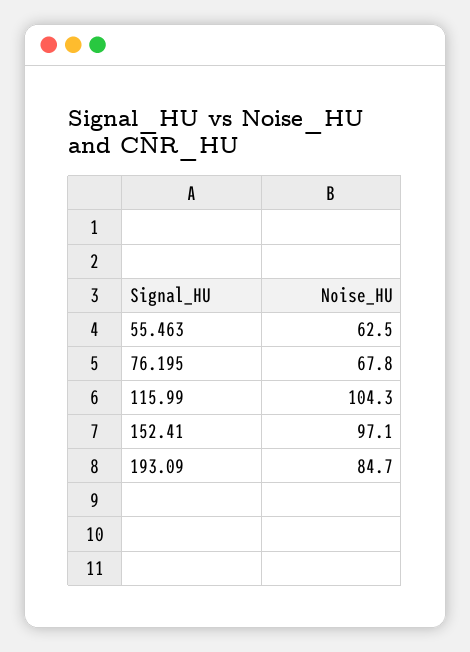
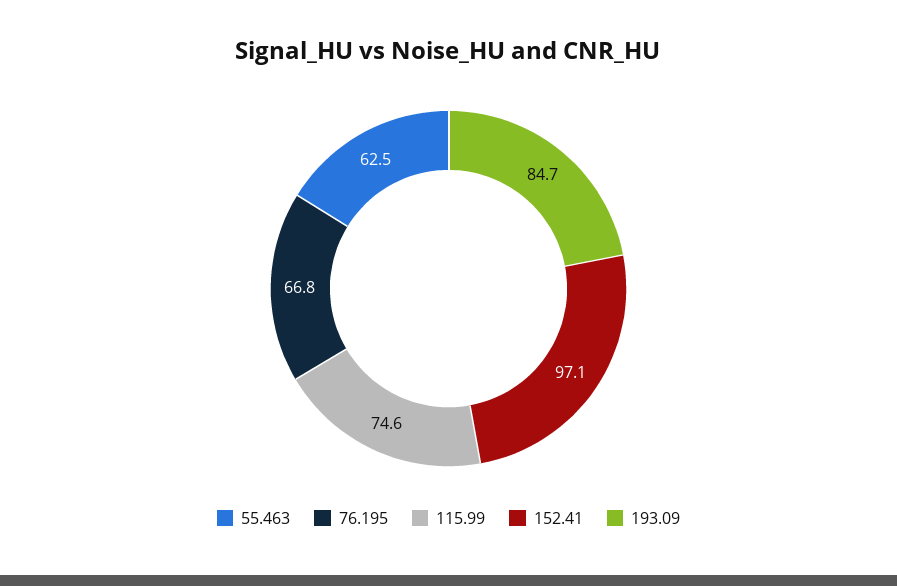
  {
    "55.463": 62.5,
-   "76.195": 67.8,
+   "76.195": 66.8,
-   "115.99": 104.3,
+   "115.99": 74.6,
    "152.41": 97.1,
    "193.09": 84.7
  }

